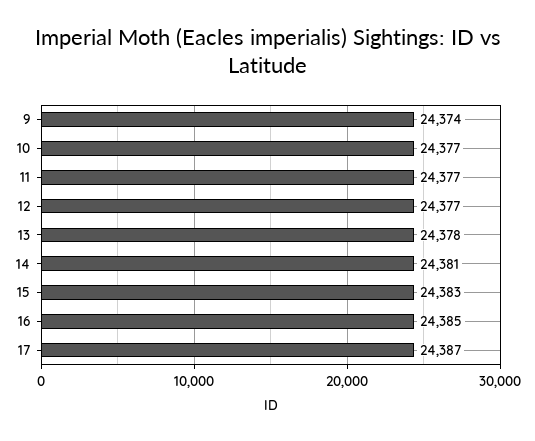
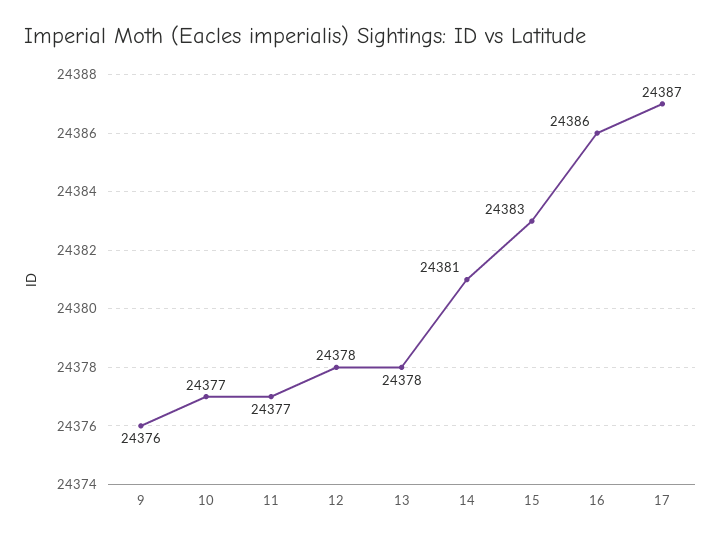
  {
-   "9": 24374,
+   "9": 24376,
    "10": 24377,
    "11": 24377,
-   "12": 24377,
+   "12": 24378,
    "13": 24378,
    "14": 24381,
    "15": 24383,
-   "16": 24385,
+   "16": 24386,
    "17": 24387
  }

